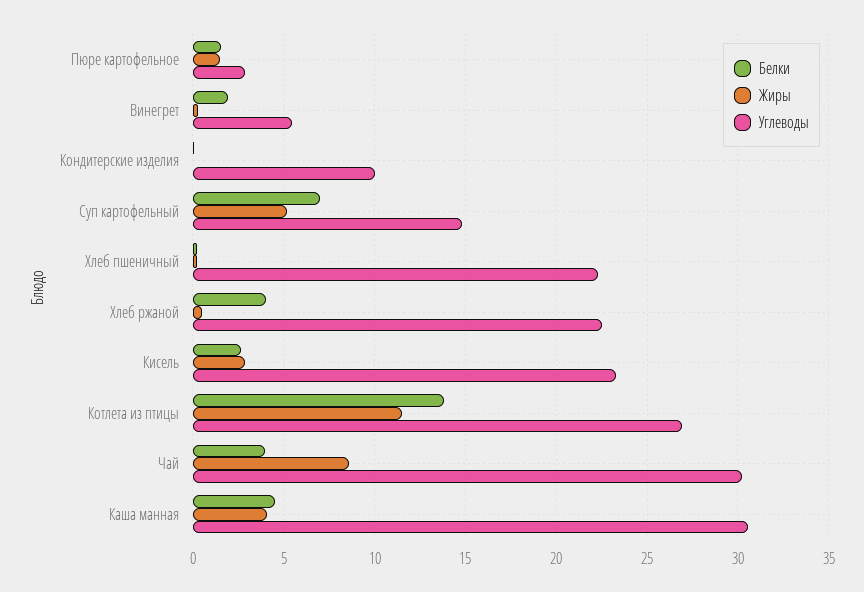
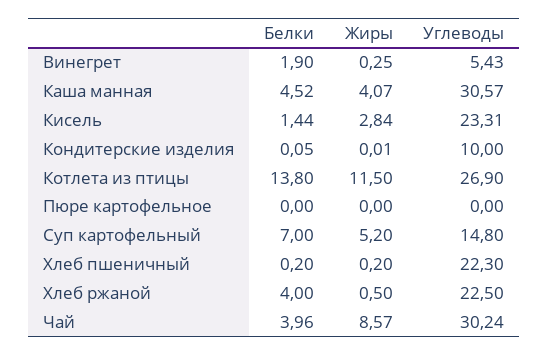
  {
    "Белки": {
-     "Пюре картофельное": 1.5,
+     "Пюре картофельное": 0,
      "Винегрет": 1.9,
      "Кондитерские изделия": 0.05,
      "Суп картофельный": 7,
      "Хлеб пшеничный": 0.2,
      "Хлеб ржаной": 4,
-     "Кисель": 2.5,
+     "Кисель": 1.44,
      "Котлета из птицы": 13.8,
      "Чай": 3.96,
      "Каша манная": 4.52
    },
    "Жиры": {
-     "Пюре картофельное": 1.5,
+     "Пюре картофельное": 0,
      "Винегрет": 0.25,
      "Кондитерские изделия": 0.01,
      "Суп картофельный": 5.2,
      "Хлеб пшеничный": 0.2,
      "Хлеб ржаной": 0.5,
      "Кисель": 2.84,
      "Котлета из птицы": 11.5,
      "Чай": 8.57,
      "Каша манная": 4.07
    },
    "Углеводы": {
-     "Пюре картофельное": 3,
+     "Пюре картофельное": 0,
      "Винегрет": 5.43,
      "Кондитерские изделия": 10,
      "Суп картофельный": 14.8,
      "Хлеб пшеничный": 22.3,
      "Хлеб ржаной": 22.5,
      "Кисель": 23.31,
      "Котлета из птицы": 26.9,
      "Чай": 30.24,
      "Каша манная": 30.57
    }
  }

